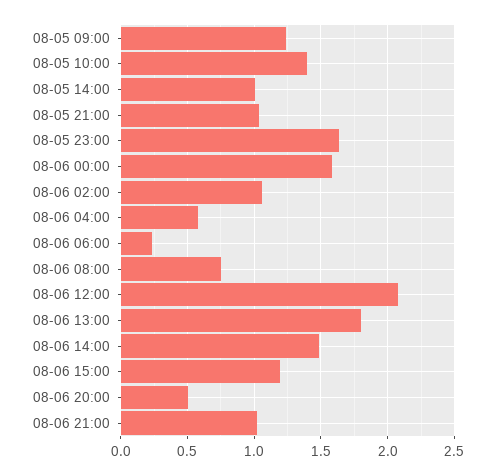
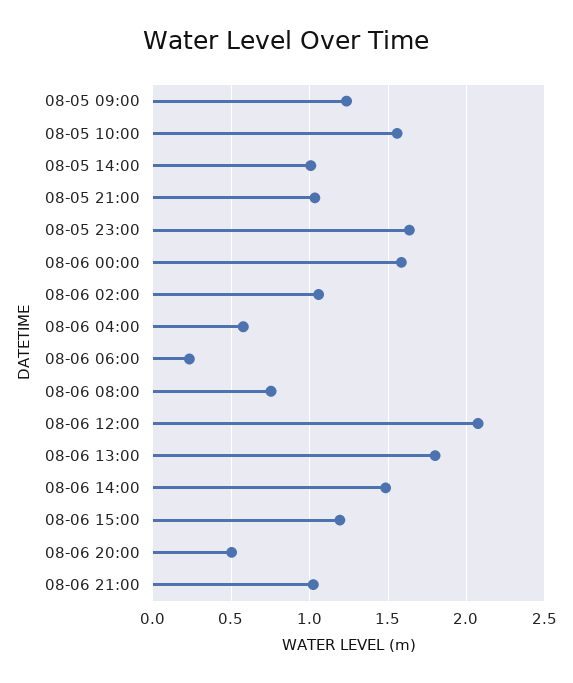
  {
    "08-05 09:00": 1.25,
-   "08-05 10:00": 1.4,
+   "08-05 10:00": 1.55,
    "08-05 14:00": 1,
    "08-05 21:00": 1.05,
    "08-05 23:00": 1.65,
    "08-06 00:00": 1.6,
    "08-06 02:00": 1.05,
    "08-06 04:00": 0.6,
    "08-06 06:00": 0.25,
    "08-06 08:00": 0.75,
    "08-06 12:00": 2.05,
    "08-06 13:00": 1.8,
    "08-06 14:00": 1.5,
    "08-06 15:00": 1.2,
    "08-06 20:00": 0.5,
    "08-06 21:00": 1
  }

